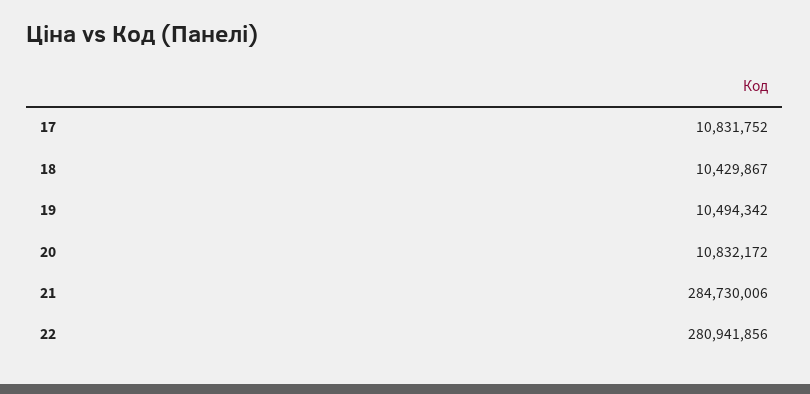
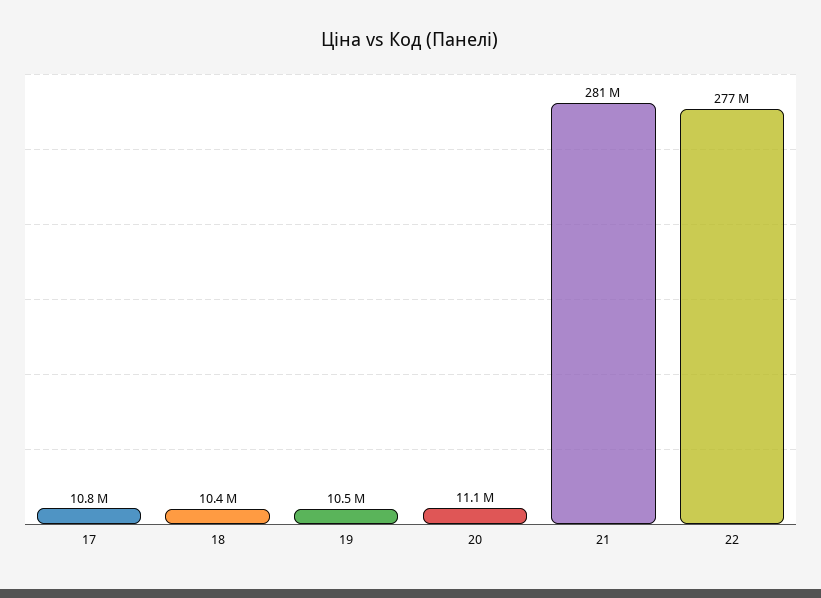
  {
    "17": 10831752,
    "18": 10429867,
    "19": 10494342,
-   "20": 10832172,
+   "20": 11100000,
-   "21": 284730006,
+   "21": 281000000,
-   "22": 280941856
+   "22": 277000000
  }

